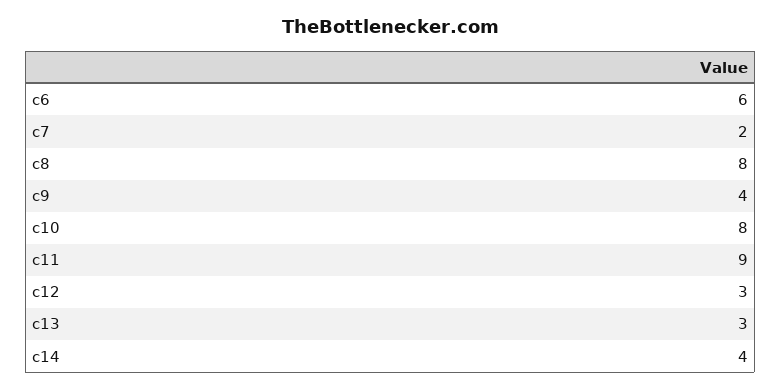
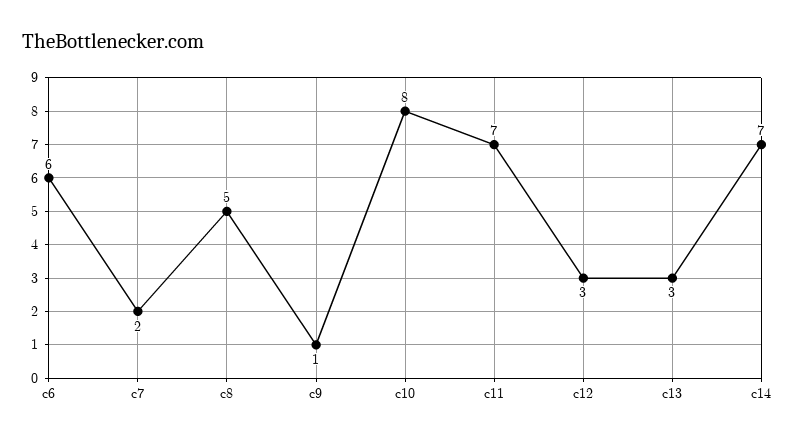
  {
    "c6": 6,
    "c7": 2,
-   "c8": 8,
+   "c8": 5,
-   "c9": 4,
+   "c9": 1,
    "c10": 8,
-   "c11": 9,
+   "c11": 7,
    "c12": 3,
    "c13": 3,
-   "c14": 4
+   "c14": 7
  }

